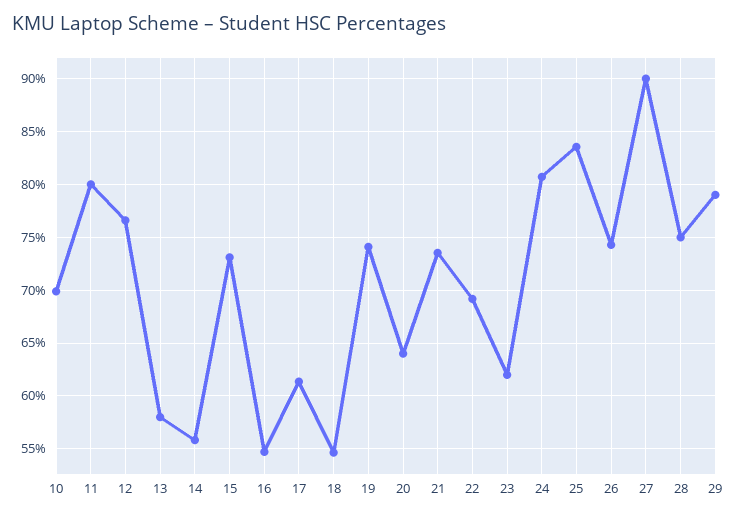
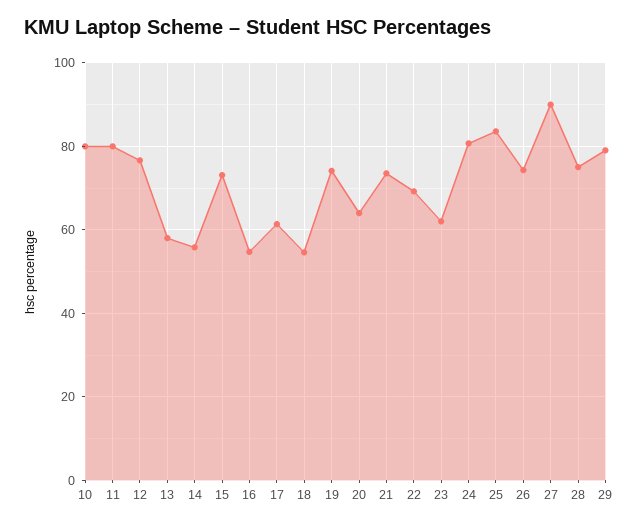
  {
-   "10": 70,
+   "10": 80,
    "11": 80,
    "12": 77,
    "13": 58,
    "14": 56,
    "15": 73,
    "16": 55,
    "17": 61,
    "18": 55,
    "19": 74,
    "20": 64,
    "21": 74,
    "22": 69,
    "23": 62,
    "24": 81,
    "25": 84,
    "26": 74,
    "27": 90,
    "28": 75,
    "29": 79
  }

